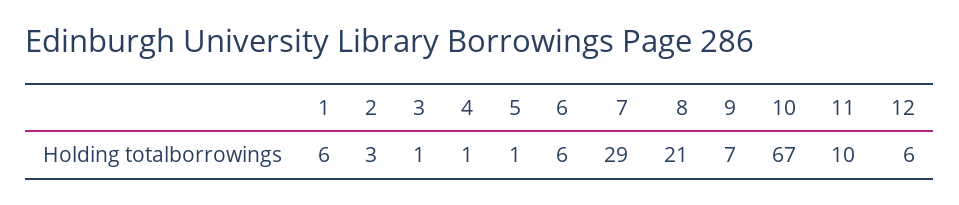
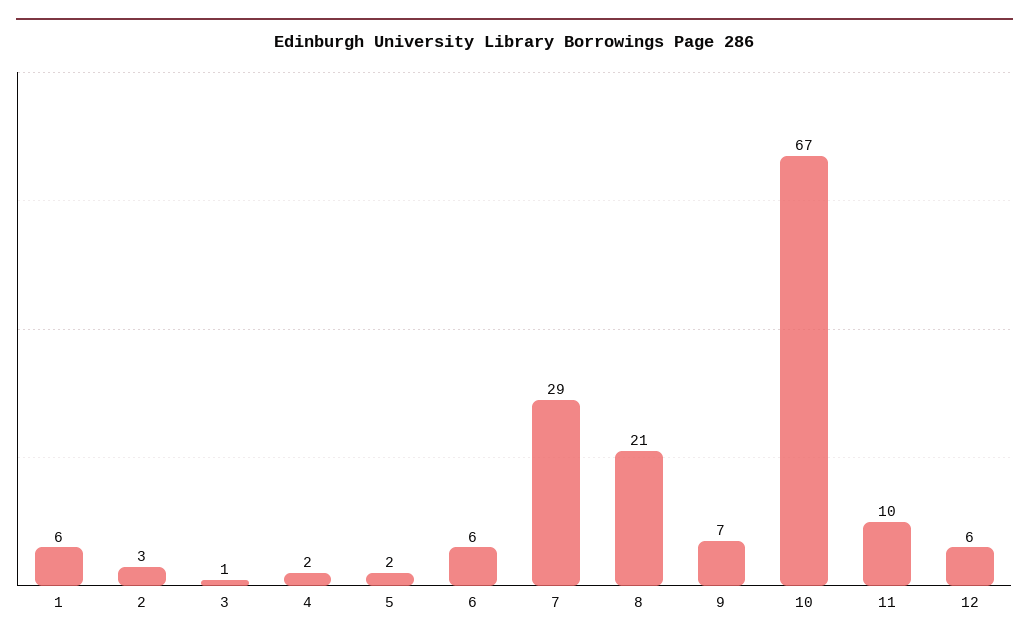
  {
    "1": 6,
    "2": 3,
    "3": 1,
-   "4": 1,
+   "4": 2,
-   "5": 1,
+   "5": 2,
    "6": 6,
    "7": 29,
    "8": 21,
    "9": 7,
    "10": 67,
    "11": 10,
    "12": 6
  }

